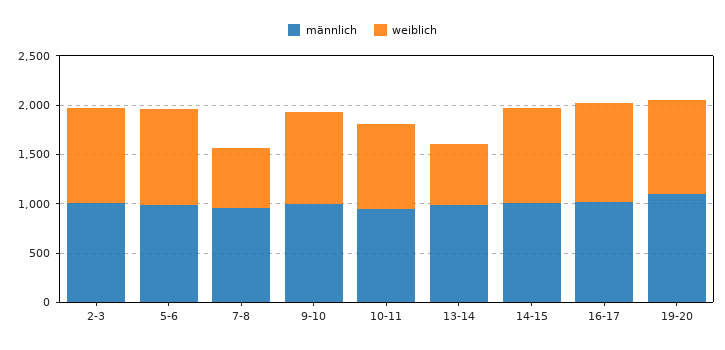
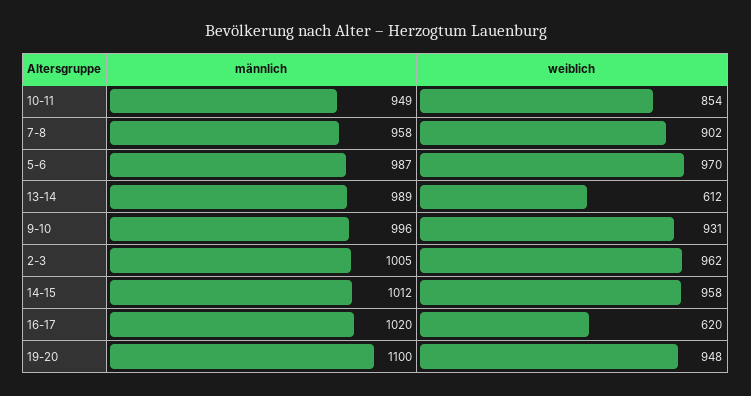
  {
    "männlich": {
      "2-3": 1005,
      "5-6": 987,
      "7-8": 958,
      "9-10": 996,
      "10-11": 949,
      "13-14": 989,
      "14-15": 1012,
      "16-17": 1020,
      "19-20": 1100
    },
    "weiblich": {
      "2-3": 962,
      "5-6": 970,
-     "7-8": 600,
+     "7-8": 902,
      "9-10": 931,
      "10-11": 854,
      "13-14": 612,
      "14-15": 958,
-     "16-17": 1000,
+     "16-17": 620,
      "19-20": 948
    }
  }

